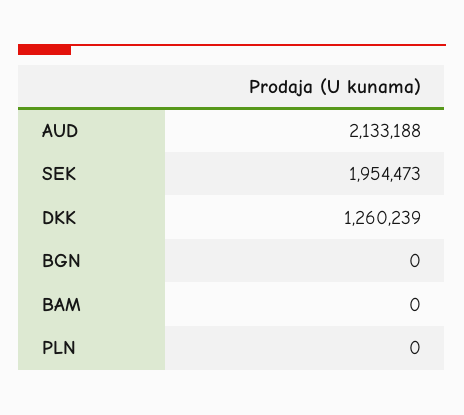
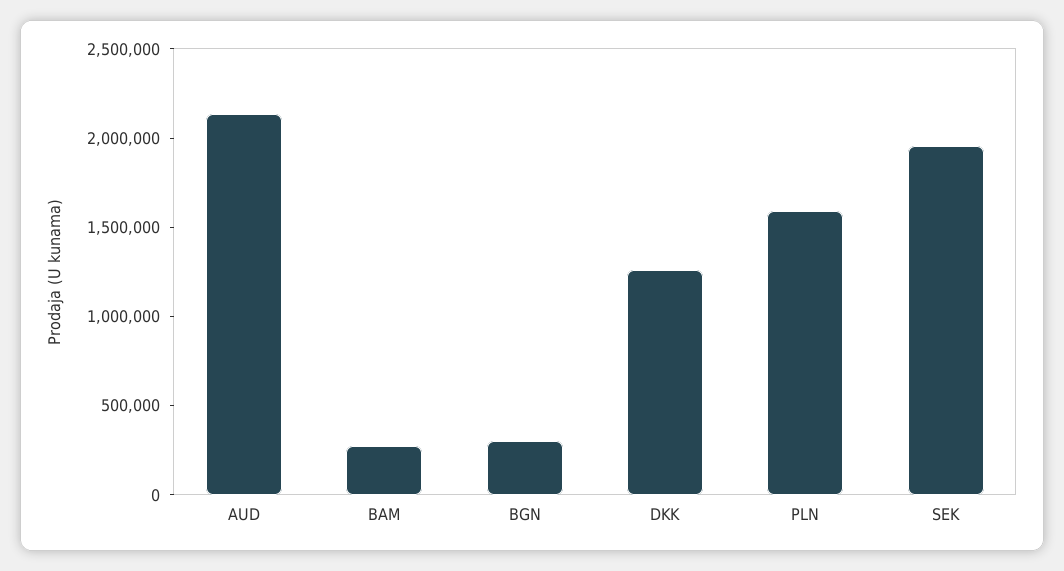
  {
    "AUD": 2133188,
    "SEK": 1954473,
    "DKK": 1260239,
-   "BGN": 0,
+   "BGN": 300000,
-   "BAM": 0,
+   "BAM": 300000,
-   "PLN": 0
+   "PLN": 1600000
  }

